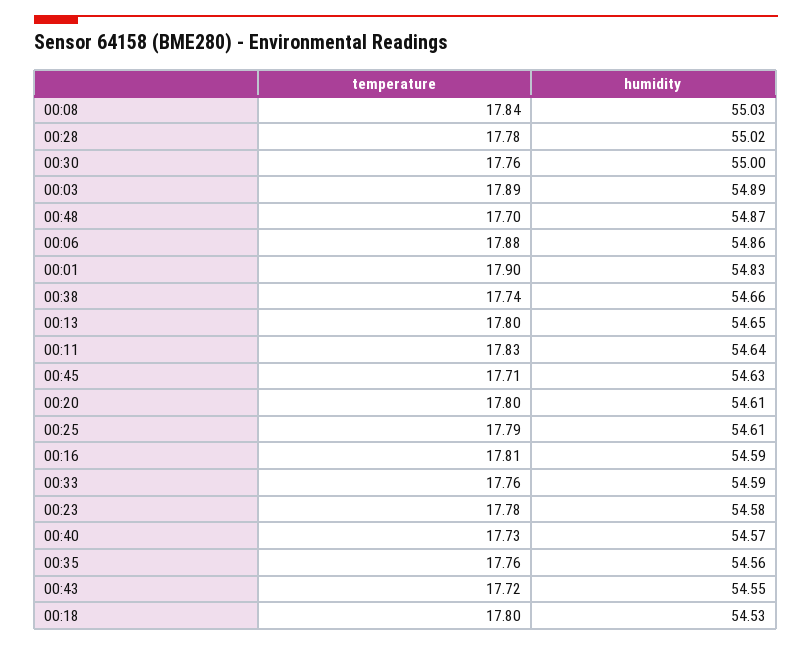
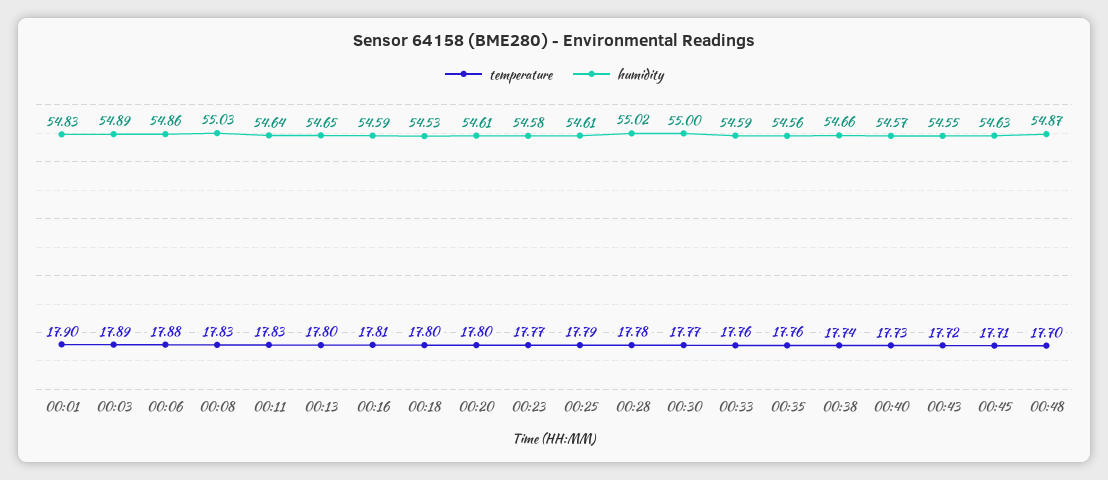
  {
    "temperature": {
-     "00:08": 17.84,
+     "00:08": 17.83,
      "00:28": 17.78,
-     "00:30": 17.76,
+     "00:30": 17.77,
      "00:03": 17.89,
      "00:48": 17.7,
      "00:06": 17.88,
      "00:01": 17.9,
      "00:38": 17.74,
      "00:13": 17.8,
      "00:11": 17.83,
      "00:45": 17.71,
      "00:20": 17.8,
      "00:25": 17.79,
      "00:16": 17.81,
      "00:33": 17.76,
-     "00:23": 17.78,
+     "00:23": 17.77,
      "00:40": 17.73,
      "00:35": 17.76,
      "00:43": 17.72,
      "00:18": 17.8
    },
    "humidity": {
      "00:08": 55.03,
      "00:28": 55.02,
      "00:30": 55,
      "00:03": 54.89,
      "00:48": 54.87,
      "00:06": 54.86,
      "00:01": 54.83,
      "00:38": 54.66,
      "00:13": 54.65,
      "00:11": 54.64,
      "00:45": 54.63,
      "00:20": 54.61,
      "00:25": 54.61,
      "00:16": 54.59,
      "00:33": 54.59,
      "00:23": 54.58,
      "00:40": 54.57,
      "00:35": 54.56,
      "00:43": 54.55,
      "00:18": 54.53
    }
  }

